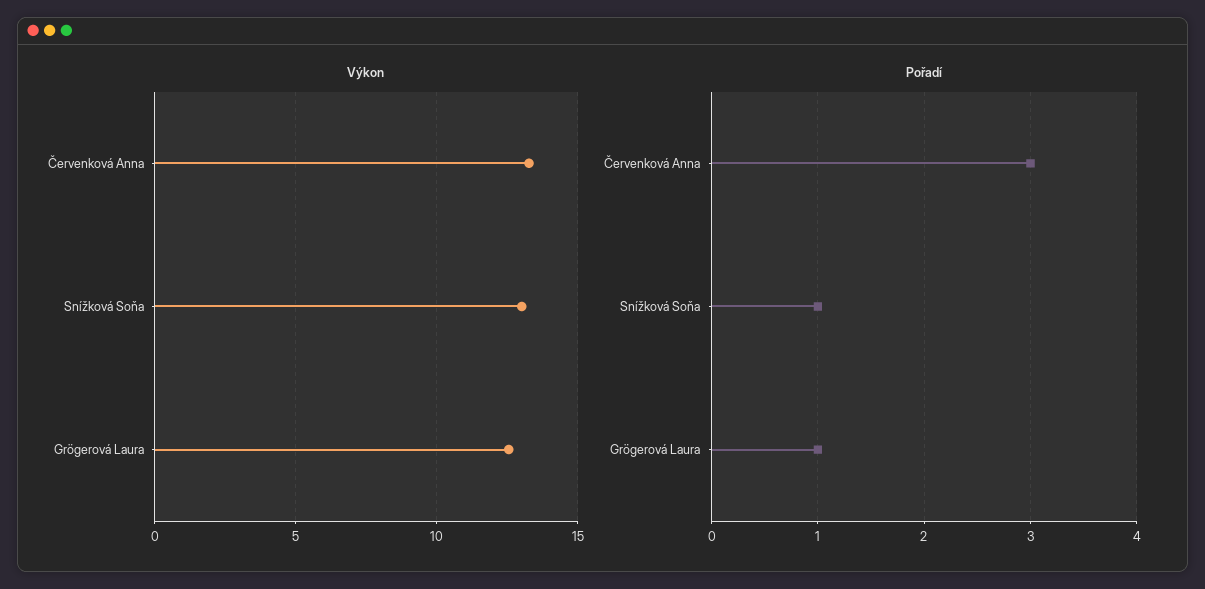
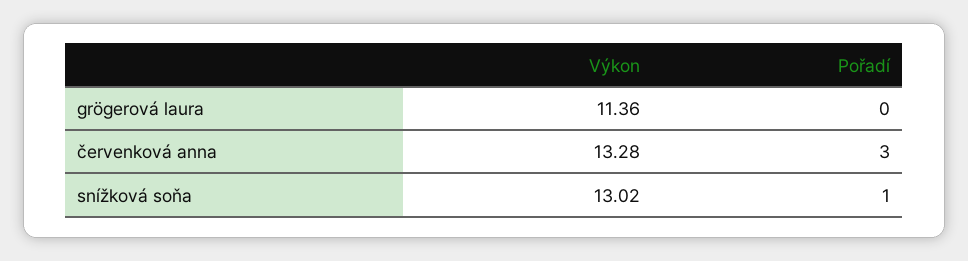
  {
    "Výkon": {
      "Červenková Anna": 13.28,
      "Snížková Soňa": 13.02,
-     "Grögerová Laura": 12.5
+     "Grögerová Laura": 11.36
    },
    "Pořadí": {
      "Červenková Anna": 3,
      "Snížková Soňa": 1,
-     "Grögerová Laura": 1
+     "Grögerová Laura": 0
    }
  }

